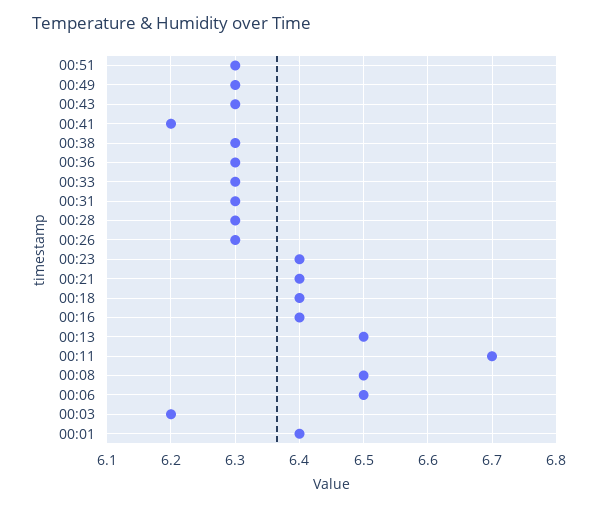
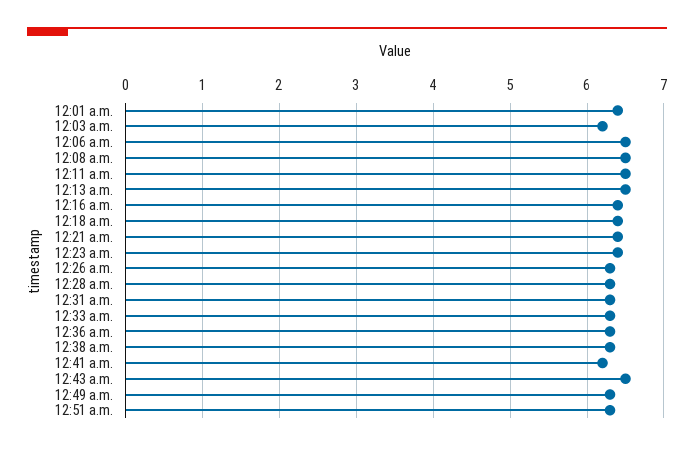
  {
    "00:51": 6.3,
    "00:49": 6.3,
-   "00:43": 6.3,
+   "00:43": 6.5,
    "00:41": 6.2,
    "00:38": 6.3,
    "00:36": 6.3,
    "00:33": 6.3,
    "00:31": 6.3,
    "00:28": 6.3,
    "00:26": 6.3,
    "00:23": 6.4,
    "00:21": 6.4,
    "00:18": 6.4,
    "00:16": 6.4,
    "00:13": 6.5,
-   "00:11": 6.7,
+   "00:11": 6.5,
    "00:08": 6.5,
    "00:06": 6.5,
    "00:03": 6.2,
    "00:01": 6.4
  }

